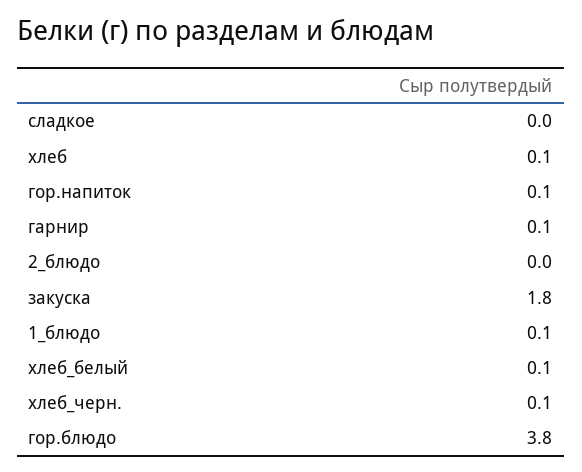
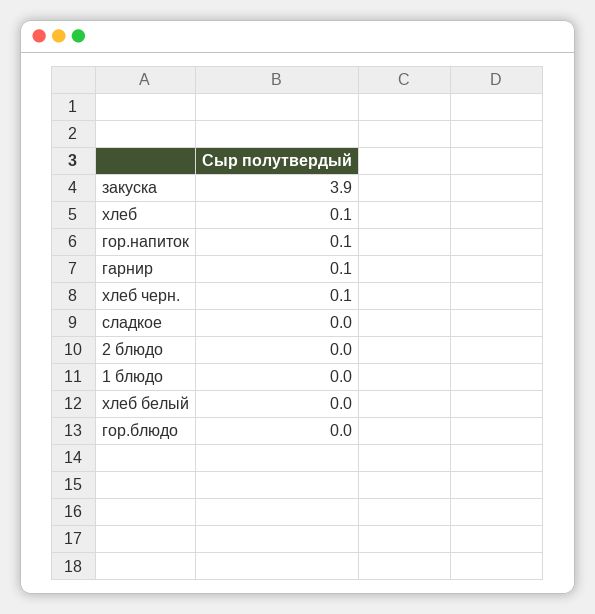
  {
    "сладкое": 0,
    "хлеб": 0.1,
    "гор.напиток": 0.1,
    "гарнир": 0.1,
    "2_блюдо": 0,
-   "закуска": 1.8,
+   "закуска": 3.9,
-   "1_блюдо": 0.1,
+   "1_блюдо": 0,
-   "хлеб_белый": 0.1,
+   "хлеб_белый": 0,
    "хлеб_черн.": 0.1,
-   "гор.блюдо": 3.8
+   "гор.блюдо": 0
  }

